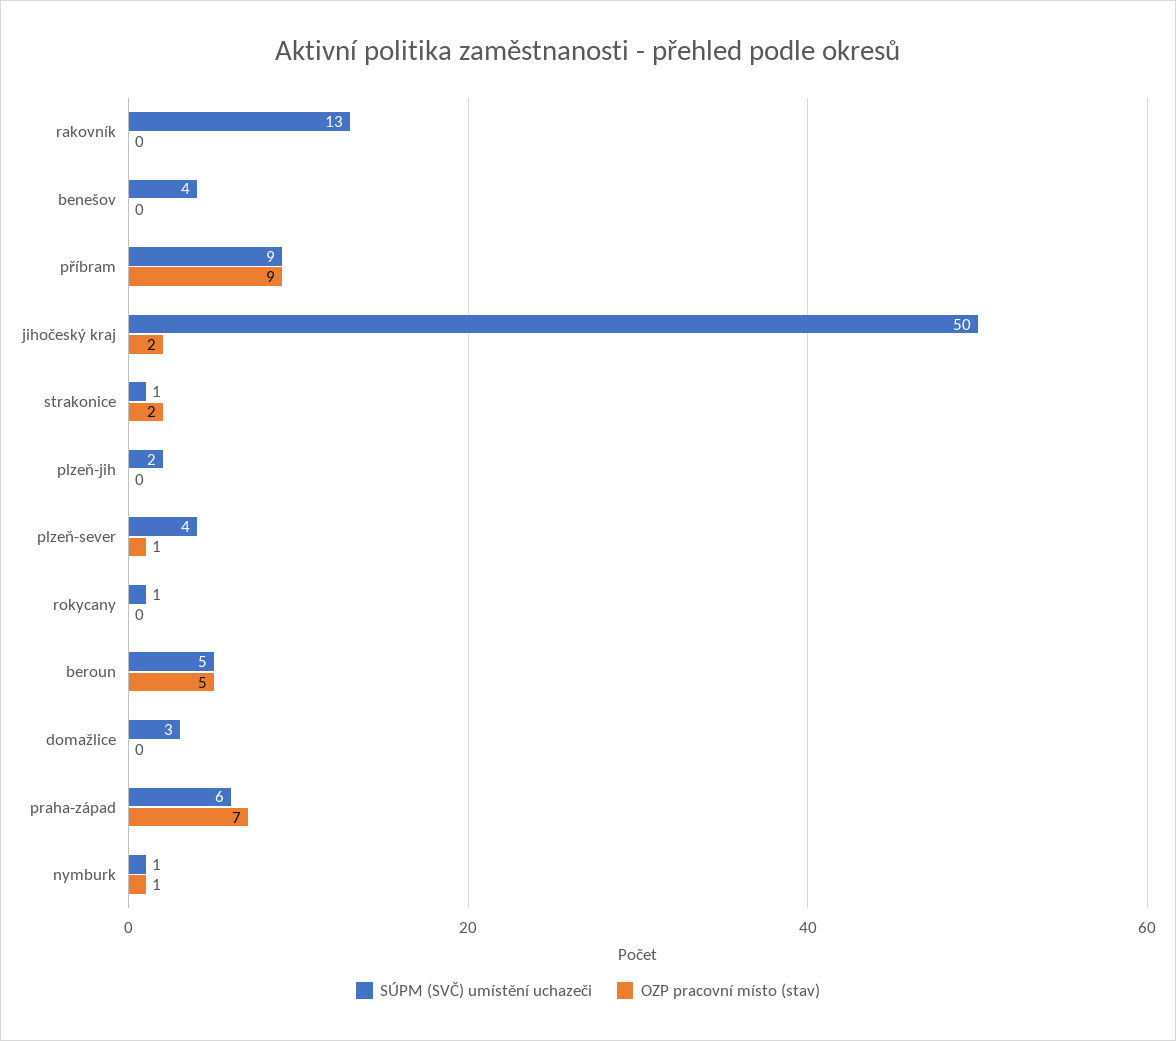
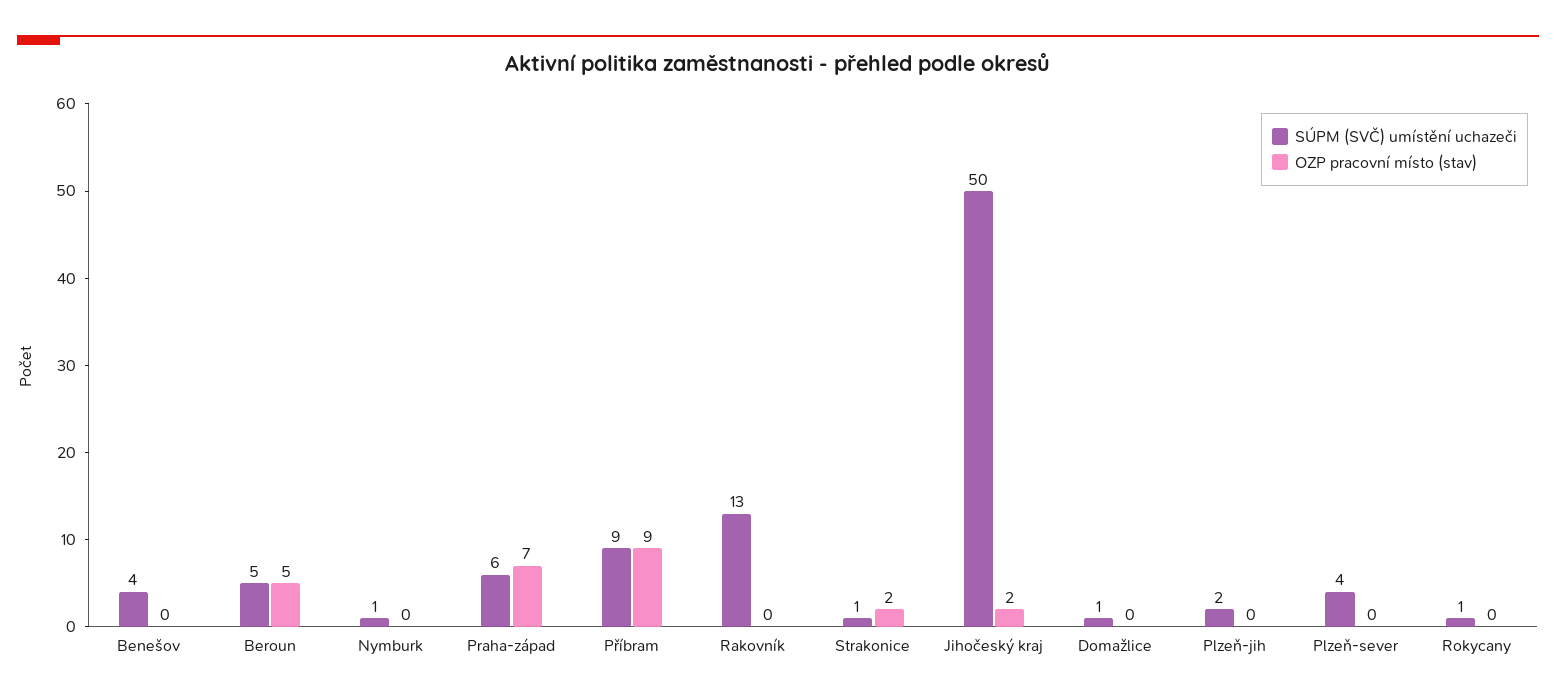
  {
    "SÚPM (SVČ) umístění uchazeči": {
      "rakovník": 13,
      "benešov": 4,
      "příbram": 9,
      "jihočeský kraj": 50,
      "strakonice": 1,
      "plzeň-jih": 2,
      "plzeň-sever": 4,
      "rokycany": 1,
      "beroun": 5,
-     "domažlice": 3,
+     "domažlice": 1,
      "praha-západ": 6,
      "nymburk": 1
    },
    "OZP pracovní místo (stav)": {
      "rakovník": 0,
      "benešov": 0,
      "příbram": 9,
      "jihočeský kraj": 2,
      "strakonice": 2,
      "plzeň-jih": 0,
-     "plzeň-sever": 1,
+     "plzeň-sever": 0,
      "rokycany": 0,
      "beroun": 5,
      "domažlice": 0,
      "praha-západ": 7,
-     "nymburk": 1
+     "nymburk": 0
    }
  }

